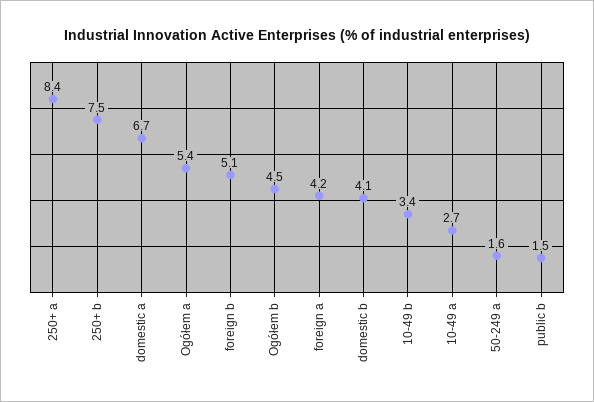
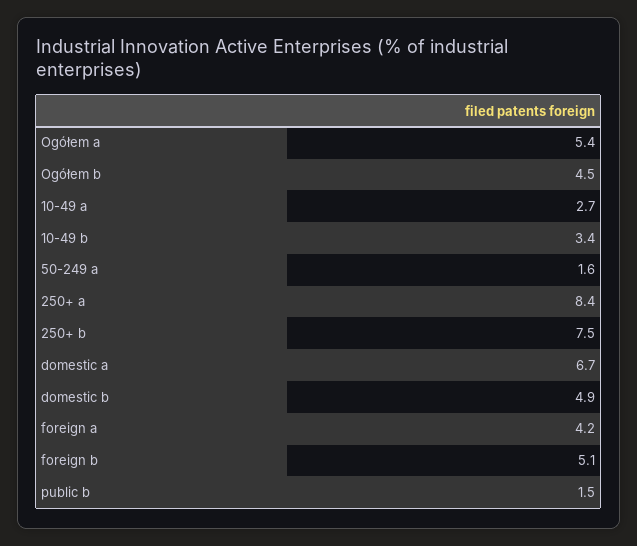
  {
    "250+ a": 8.4,
    "250+ b": 7.5,
    "domestic a": 6.7,
    "Ogółem a": 5.4,
    "foreign b": 5.1,
    "Ogółem b": 4.5,
    "foreign a": 4.2,
-   "domestic b": 4.1,
+   "domestic b": 4.9,
    "10-49 b": 3.4,
    "10-49 a": 2.7,
    "50-249 a": 1.6,
    "public b": 1.5
  }

